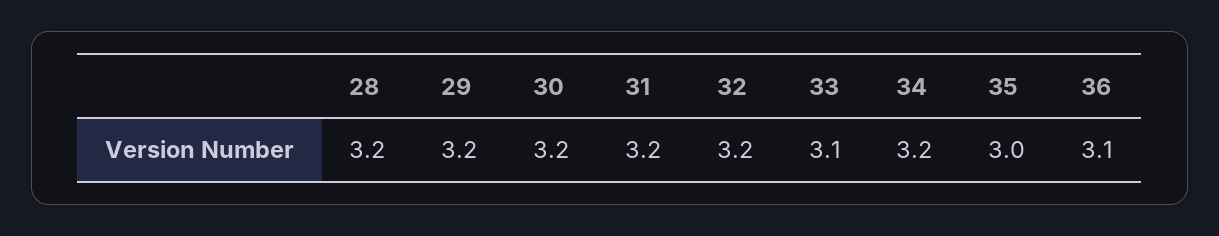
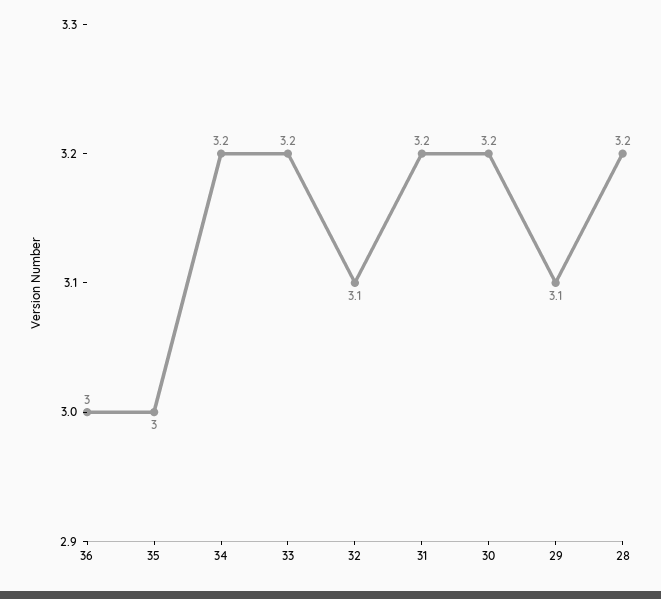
  {
    "28": 3.2,
-   "29": 3.2,
+   "29": 3.1,
    "30": 3.2,
    "31": 3.2,
-   "32": 3.2,
+   "32": 3.1,
-   "33": 3.1,
+   "33": 3.2,
    "34": 3.2,
    "35": 3,
-   "36": 3.1
+   "36": 3
  }

